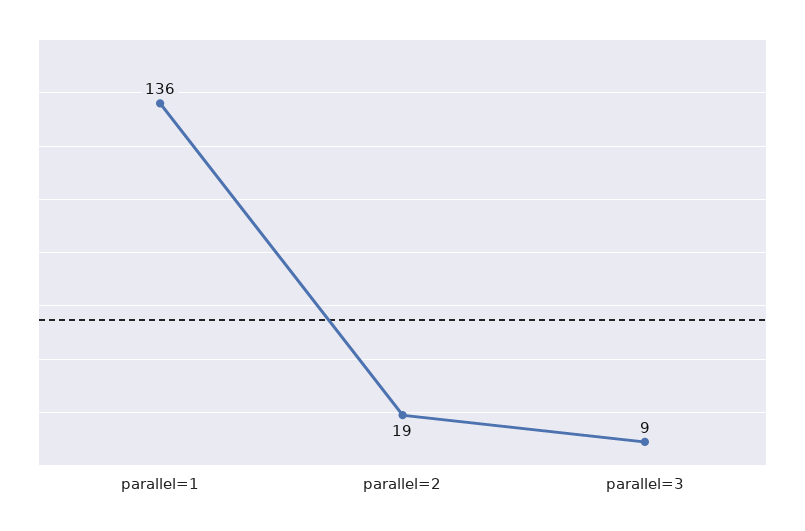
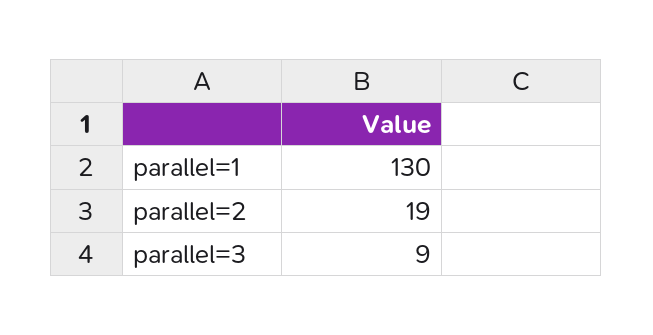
  {
-   "parallel=1": 136,
+   "parallel=1": 130,
    "parallel=2": 19,
    "parallel=3": 9
  }

